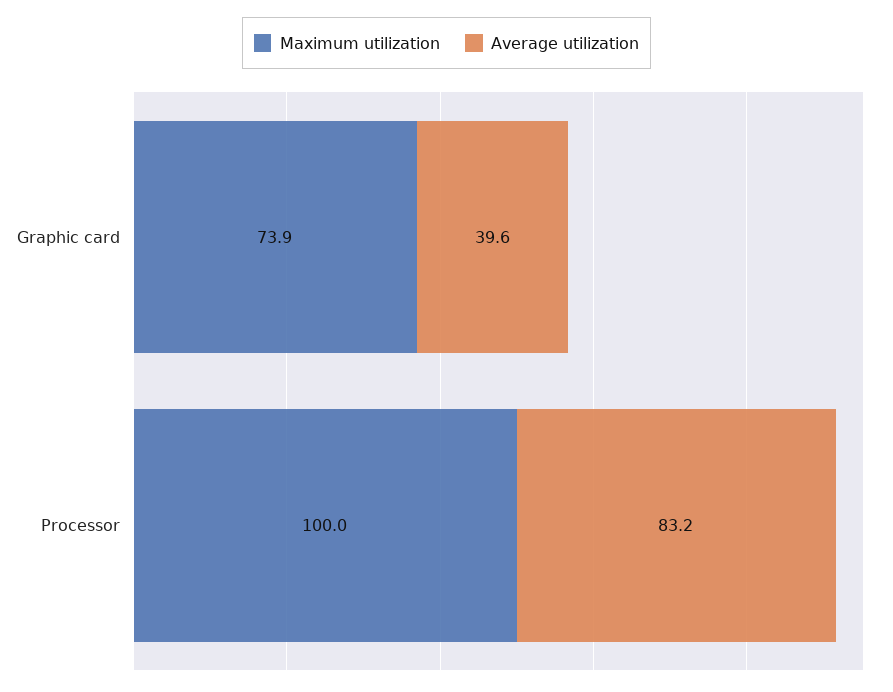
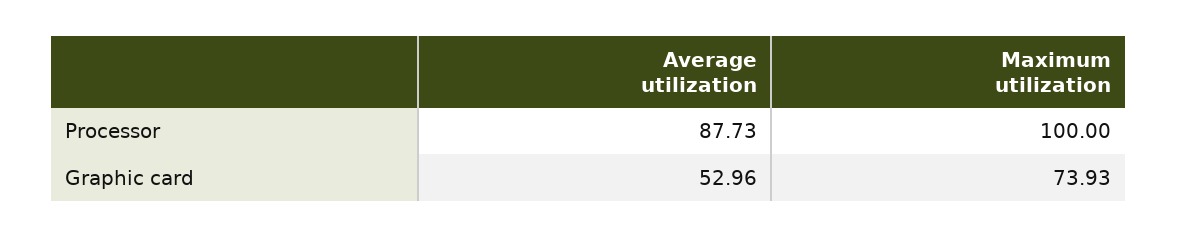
  {
    "Maximum utilization": {
      "Graphic card": 73.93,
      "Processor": 100
    },
    "Average utilization": {
-     "Graphic card": 39.6,
+     "Graphic card": 52.96,
-     "Processor": 83.2
+     "Processor": 87.73
    }
  }

